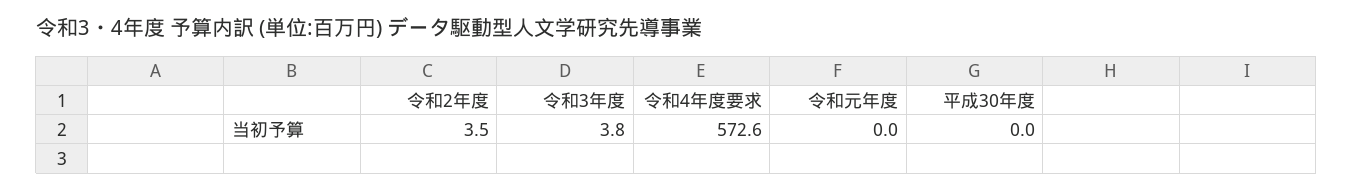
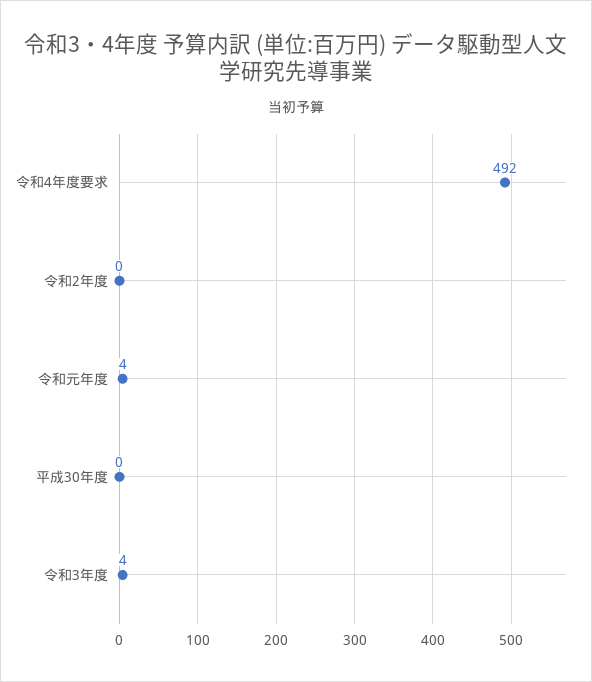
  {
-   "令和2年度": 3.5,
+   "令和2年度": 0,
    "令和3年度": 3.8,
-   "令和4年度要求": 572.6,
+   "令和4年度要求": 492,
-   "令和元年度": 0,
+   "令和元年度": 4,
    "平成30年度": 0
  }

